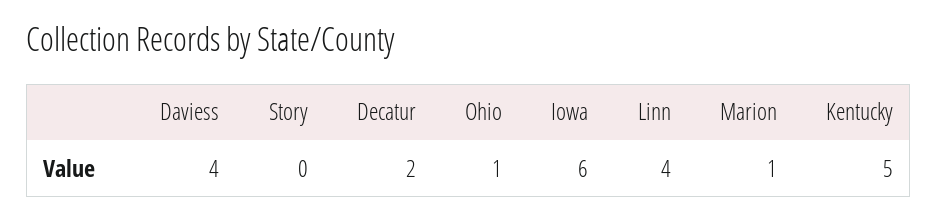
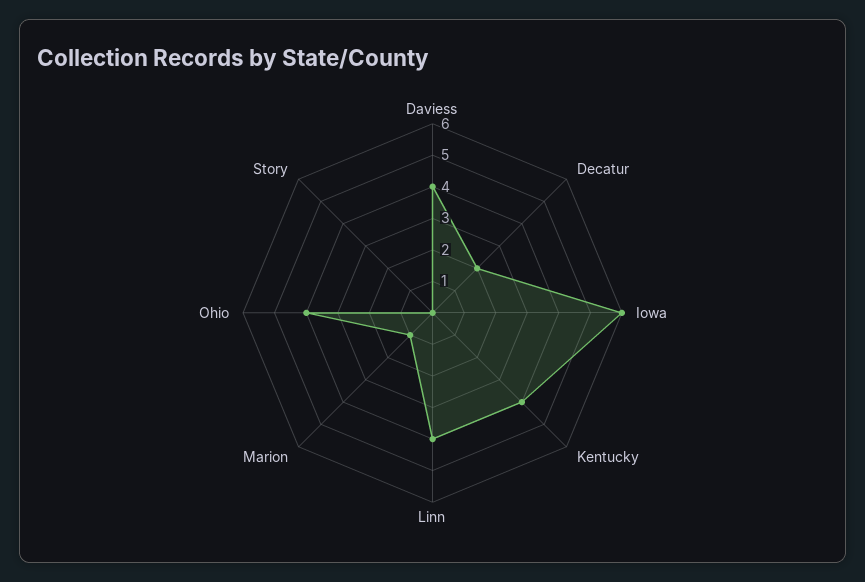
  {
    "Daviess": 4,
    "Story": 0,
    "Decatur": 2,
-   "Ohio": 1,
+   "Ohio": 4,
    "Iowa": 6,
    "Linn": 4,
    "Marion": 1,
-   "Kentucky": 5
+   "Kentucky": 4
  }

